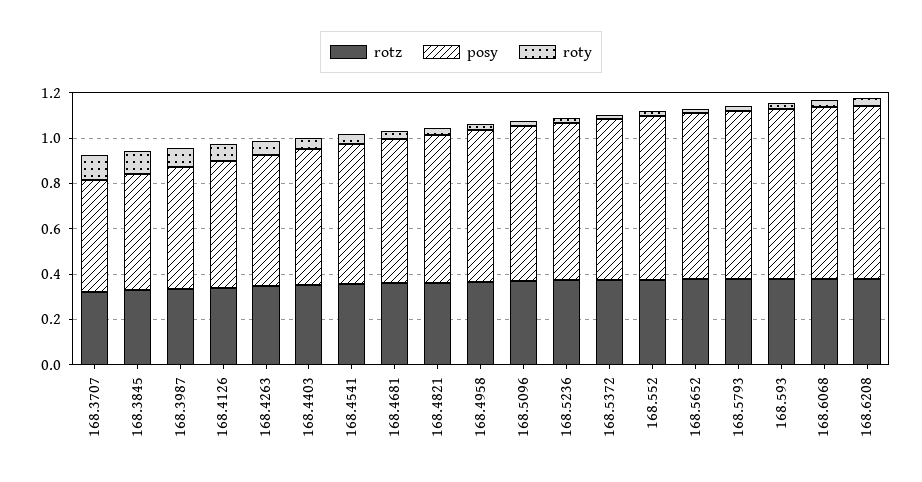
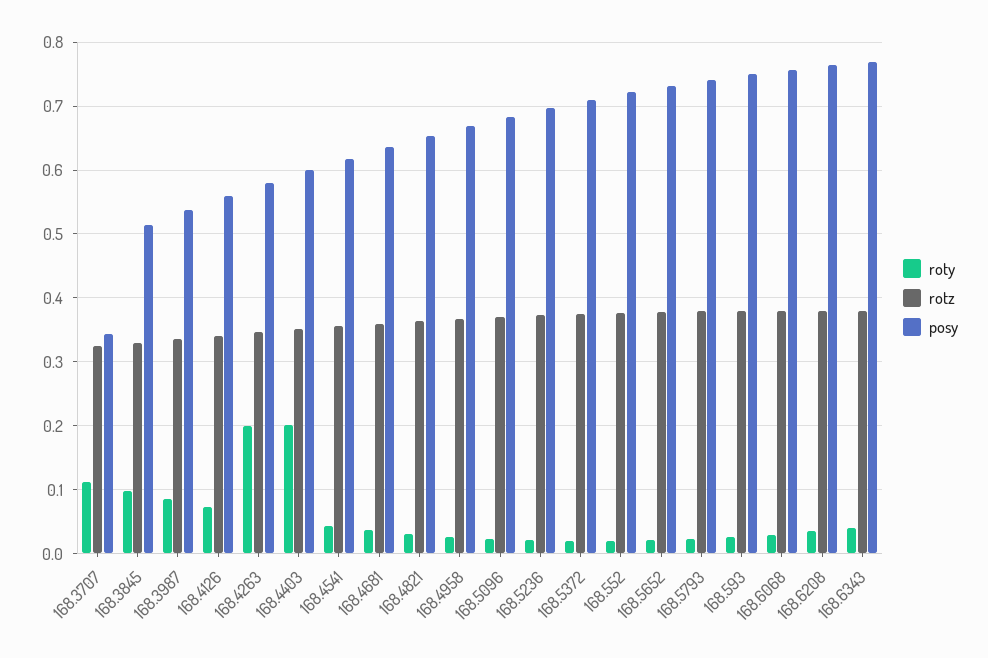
  {
    "rotz": {
      "168.3707": 0.32,
      "168.3845": 0.33,
      "168.3987": 0.34,
      "168.4126": 0.34,
      "168.4263": 0.35,
      "168.4403": 0.35,
      "168.4541": 0.36,
      "168.4681": 0.36,
      "168.4821": 0.36,
      "168.4958": 0.37,
      "168.5096": 0.37,
      "168.5236": 0.37,
      "168.5372": 0.37,
      "168.552": 0.38,
      "168.5652": 0.38,
      "168.5793": 0.38,
      "168.593": 0.38,
      "168.6068": 0.38,
-     "168.6208": 0.38
+     "168.6208": 0.38,
+     "168.6343": 0.38
    },
    "posy": {
-     "168.3707": 0.5,
+     "168.3707": 0.34,
      "168.3845": 0.51,
      "168.3987": 0.54,
      "168.4126": 0.56,
      "168.4263": 0.58,
      "168.4403": 0.6,
      "168.4541": 0.62,
      "168.4681": 0.64,
      "168.4821": 0.65,
      "168.4958": 0.67,
      "168.5096": 0.68,
      "168.5236": 0.7,
      "168.5372": 0.71,
      "168.552": 0.72,
      "168.5652": 0.73,
      "168.5793": 0.74,
      "168.593": 0.75,
      "168.6068": 0.76,
-     "168.6208": 0.76
+     "168.6208": 0.76,
+     "168.6343": 0.77
    },
    "roty": {
      "168.3707": 0.11,
      "168.3845": 0.1,
      "168.3987": 0.08,
      "168.4126": 0.07,
-     "168.4263": 0.05,
+     "168.4263": 0.2,
-     "168.4403": 0.05,
+     "168.4403": 0.2,
      "168.4541": 0.04,
      "168.4681": 0.04,
      "168.4821": 0.03,
      "168.4958": 0.03,
      "168.5096": 0.02,
      "168.5236": 0.02,
      "168.5372": 0.02,
      "168.552": 0.02,
      "168.5652": 0.02,
      "168.5793": 0.02,
      "168.593": 0.03,
      "168.6068": 0.03,
-     "168.6208": 0.03
+     "168.6208": 0.03,
+     "168.6343": 0.04
    }
  }

